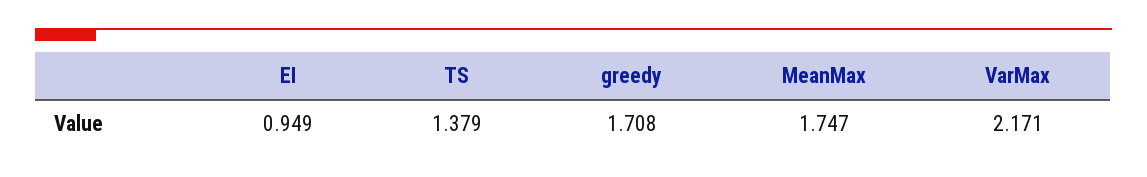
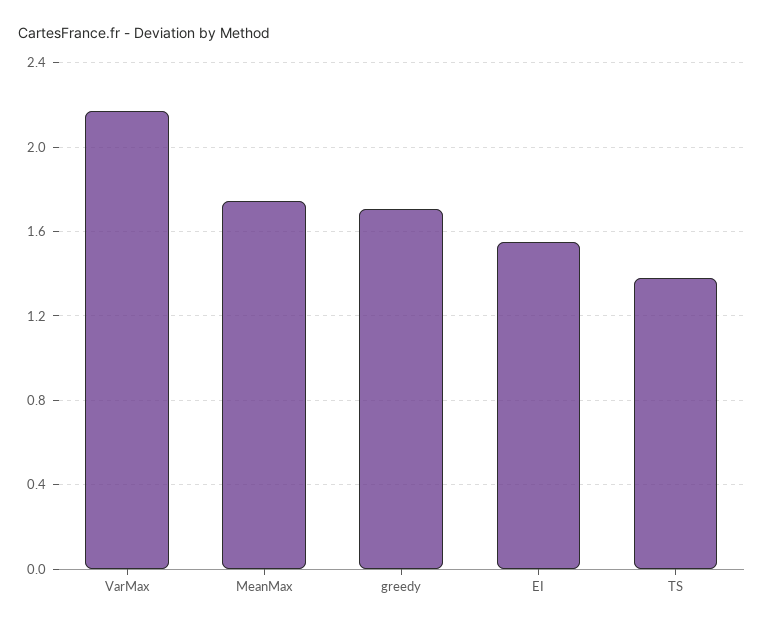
  {
-   "EI": 0.949,
+   "EI": 1.55,
    "TS": 1.379,
    "greedy": 1.708,
    "MeanMax": 1.747,
    "VarMax": 2.171
  }

